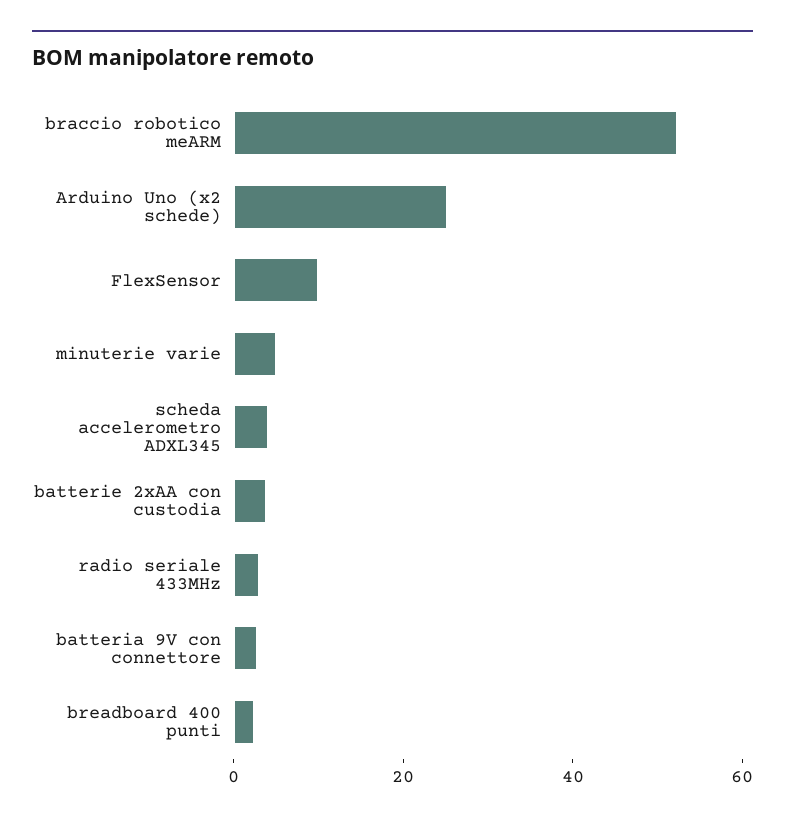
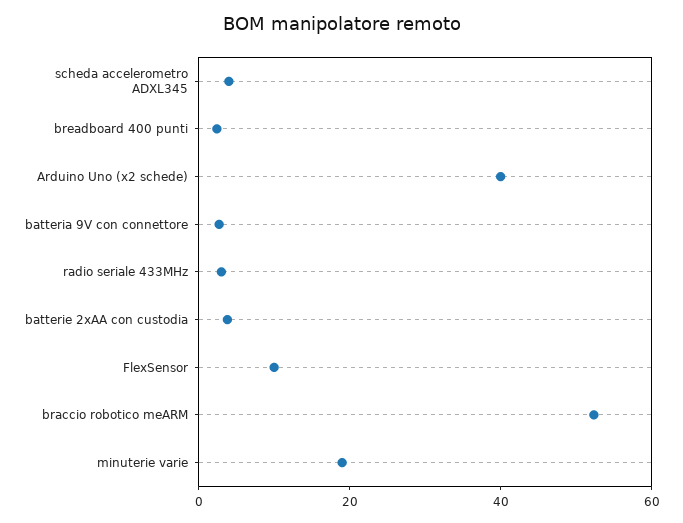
  {
    "braccio robotico meARM": 50,
-   "Arduino Uno (x2 schede)": 25,
+   "Arduino Uno (x2 schede)": 40,
    "FlexSensor": 10,
-   "minuterie varie": 5,
+   "minuterie varie": 20,
    "scheda accelerometro ADXL345": 5,
    "batterie 2xAA con custodia": 5,
    "radio seriale 433MHz": 5,
    "batteria 9V con connettore": 5,
    "breadboard 400 punti": 0
  }

